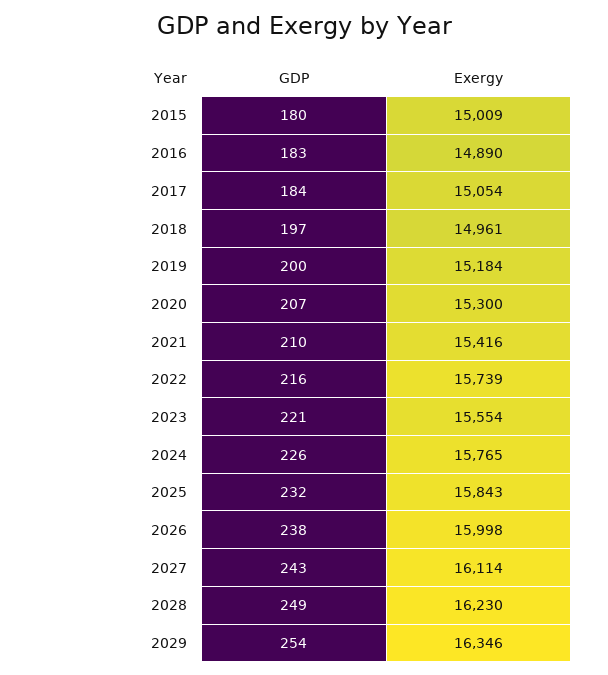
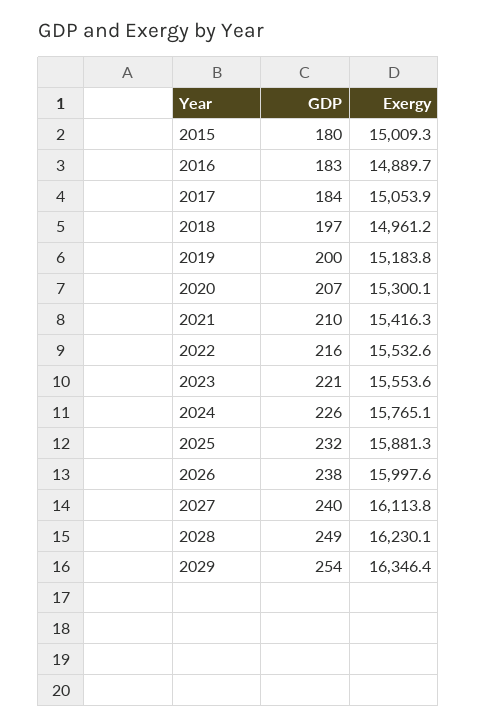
  {
    "GDP": {
      "2015": 180,
      "2016": 183,
      "2017": 184,
      "2018": 197,
      "2019": 200,
      "2020": 207,
      "2021": 210,
      "2022": 216,
      "2023": 221,
      "2024": 226,
      "2025": 232,
      "2026": 238,
-     "2027": 243,
+     "2027": 240,
      "2028": 249,
      "2029": 254
    },
    "Exergy": {
      "2015": 15009.3,
      "2016": 14889.7,
      "2017": 15053.9,
      "2018": 14961.2,
      "2019": 15183.8,
      "2020": 15300.1,
      "2021": 15416.3,
-     "2022": 15739,
+     "2022": 15532.6,
      "2023": 15553.6,
      "2024": 15765.1,
-     "2025": 15843,
+     "2025": 15881.3,
      "2026": 15997.6,
      "2027": 16113.8,
      "2028": 16230.1,
      "2029": 16346.4
    }
  }

